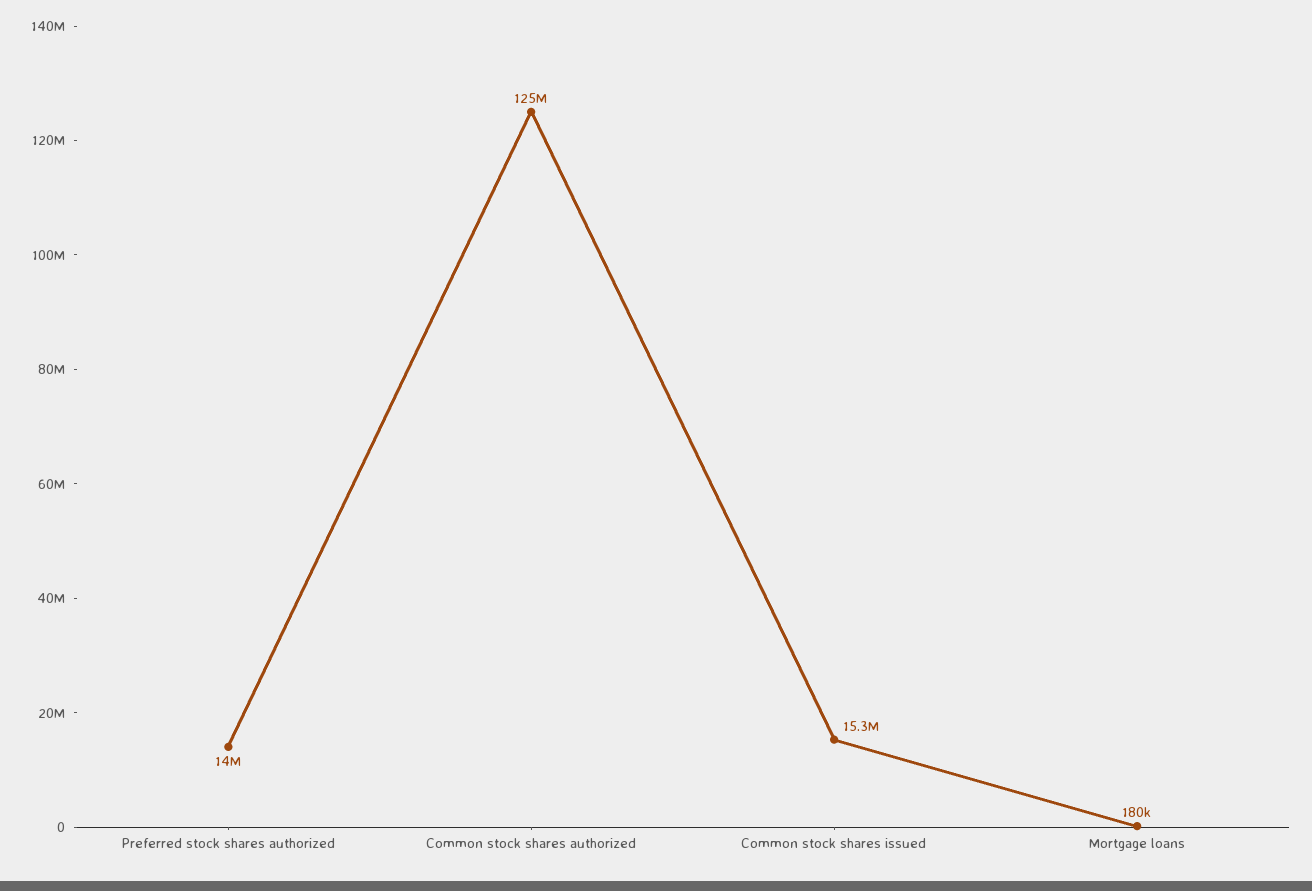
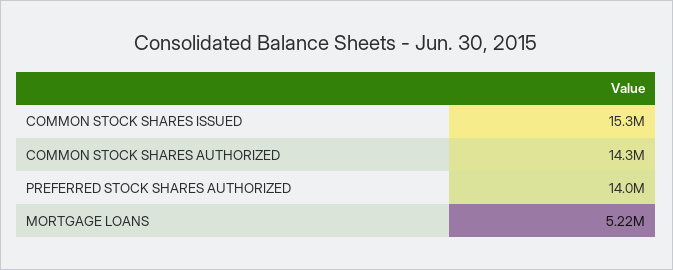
  {
    "Preferred stock shares authorized": 14000000,
-   "Common stock shares authorized": 125000000,
+   "Common stock shares authorized": 14300000,
    "Common stock shares issued": 15300000,
-   "Mortgage loans": 180000
+   "Mortgage loans": 5220000
  }

